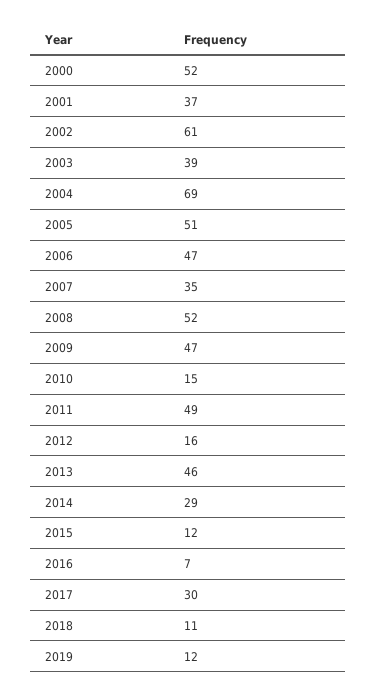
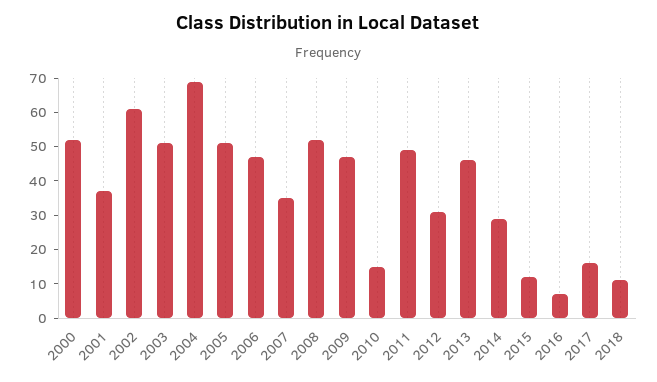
  {
    "2000": 52,
    "2001": 37,
    "2002": 61,
-   "2003": 39,
+   "2003": 50,
    "2004": 69,
    "2005": 51,
    "2006": 47,
    "2007": 35,
    "2008": 52,
    "2009": 47,
    "2010": 15,
    "2011": 49,
-   "2012": 16,
+   "2012": 30,
    "2013": 46,
    "2014": 29,
    "2015": 12,
    "2016": 7,
-   "2017": 30,
+   "2017": 15,
-   "2018": 11,
+   "2018": 11
-   "2019": 12
  }

